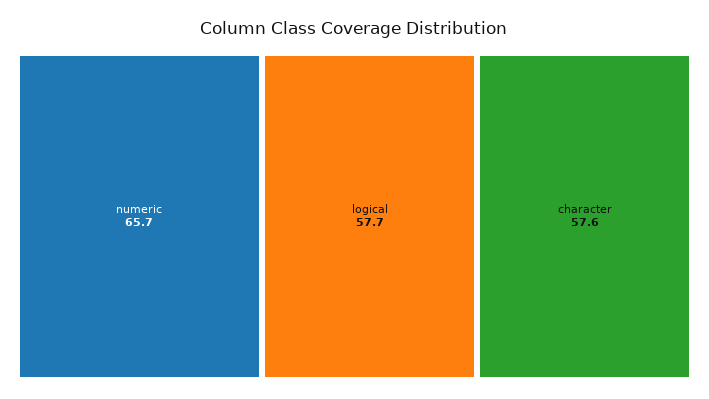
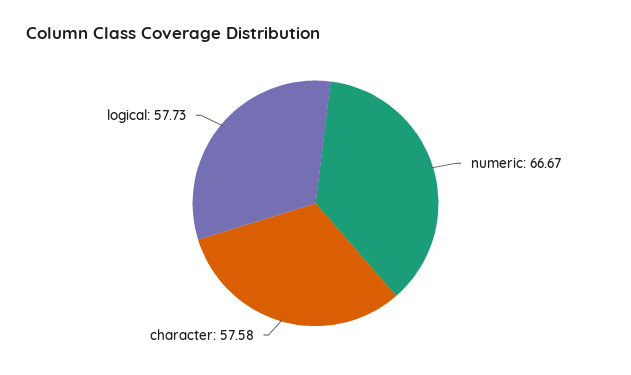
  {
-   "numeric": 65.7,
+   "numeric": 66.67,
    "logical": 57.73,
    "character": 57.58
  }

